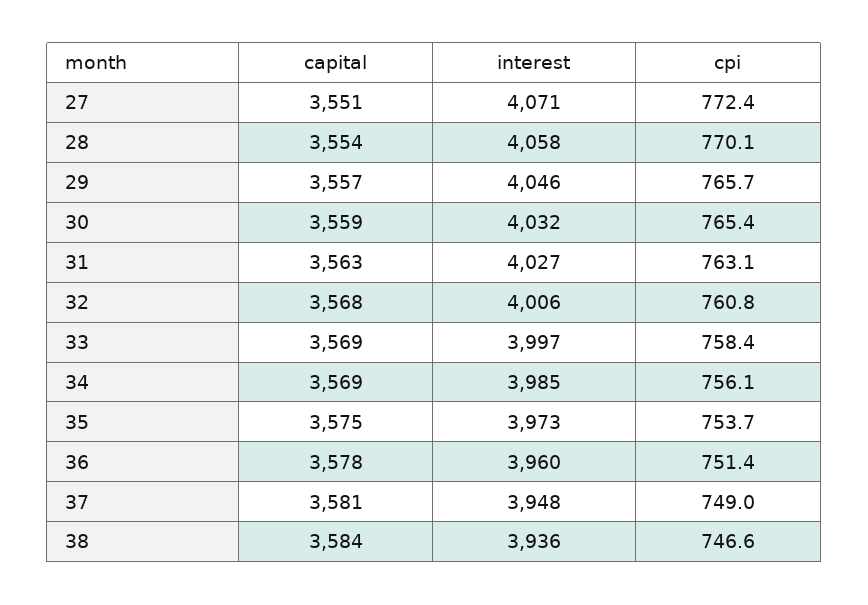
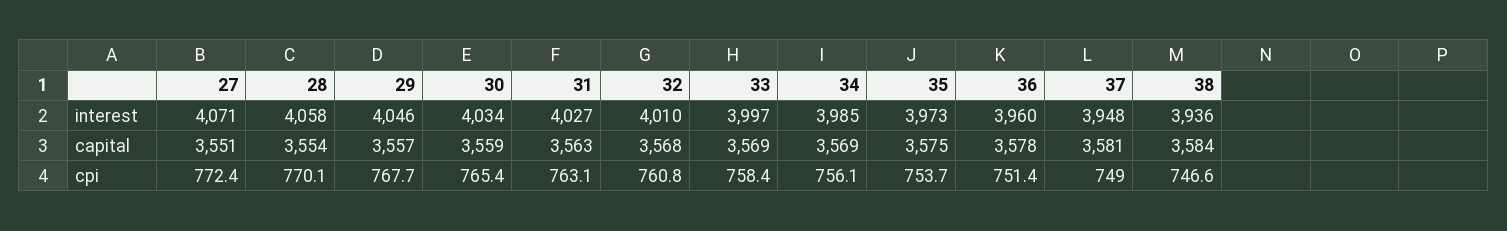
  {
    "capital": {
      "27": 3551,
      "28": 3554,
      "29": 3557,
      "30": 3559,
      "31": 3563,
      "32": 3568,
      "33": 3569,
      "34": 3569,
      "35": 3575,
      "36": 3578,
      "37": 3581,
      "38": 3584
    },
    "interest": {
      "27": 4071,
      "28": 4058,
      "29": 4046,
-     "30": 4032,
+     "30": 4034,
      "31": 4027,
-     "32": 4006,
+     "32": 4010,
      "33": 3997,
      "34": 3985,
      "35": 3973,
      "36": 3960,
      "37": 3948,
      "38": 3936
    },
    "cpi": {
      "27": 772.4,
      "28": 770.1,
-     "29": 765.7,
+     "29": 767.7,
      "30": 765.4,
      "31": 763.1,
      "32": 760.8,
      "33": 758.4,
      "34": 756.1,
      "35": 753.7,
      "36": 751.4,
      "37": 749,
      "38": 746.6
    }
  }

